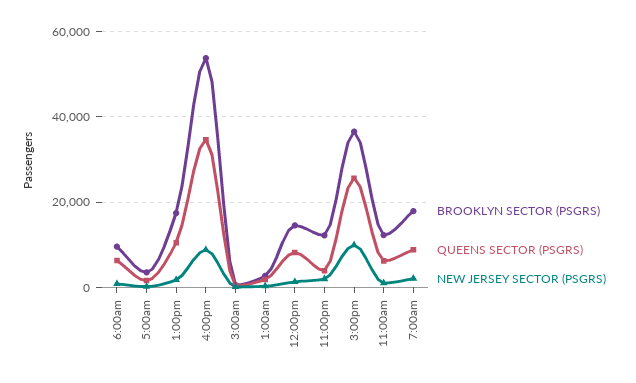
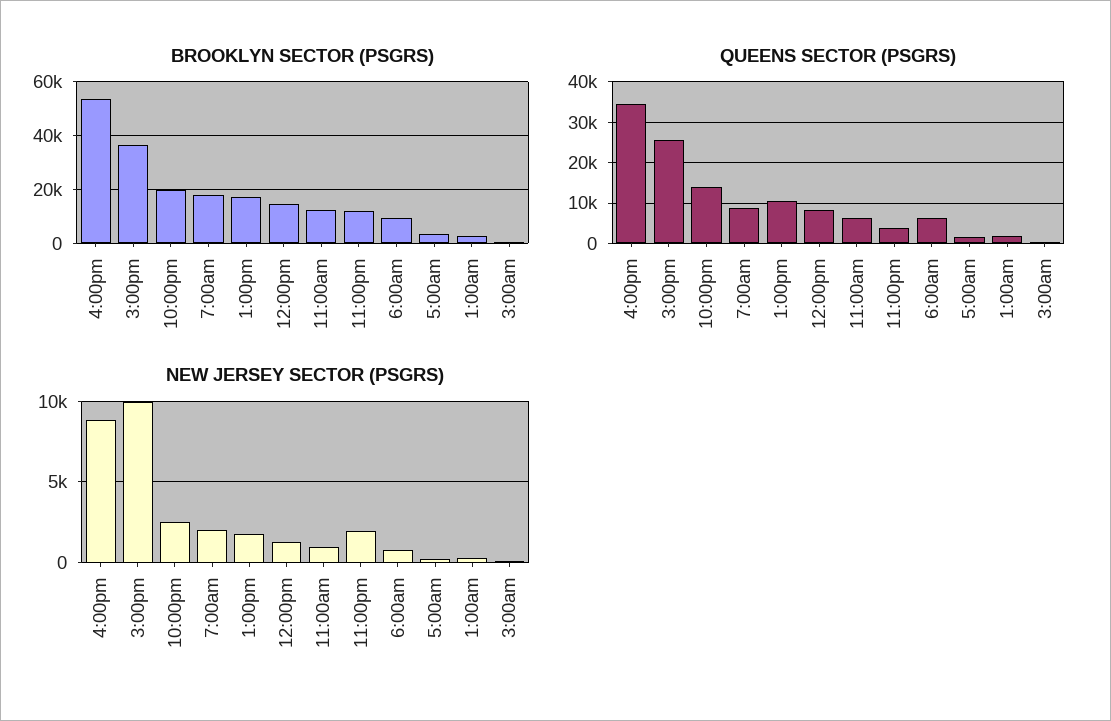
  {
    "BROOKLYN SECTOR (PSGRS)": {
      "6:00am": 10000,
      "5:00am": 4000,
      "1:00pm": 18000,
      "4:00pm": 54000,
      "3:00am": 0,
      "1:00am": 2000,
      "12:00pm": 14000,
      "11:00pm": 12000,
      "3:00pm": 36000,
      "11:00am": 12000,
-     "7:00am": 18000
+     "7:00am": 18000,
+     "10:00pm": 20000
    },
    "QUEENS SECTOR (PSGRS)": {
      "6:00am": 6000,
      "5:00am": 2000,
      "1:00pm": 10000,
      "4:00pm": 34000,
      "3:00am": 0,
      "1:00am": 2000,
      "12:00pm": 8000,
      "11:00pm": 4000,
      "3:00pm": 26000,
      "11:00am": 6000,
-     "7:00am": 8000
+     "7:00am": 8000,
+     "10:00pm": 14000
    },
    "NEW JERSEY SECTOR (PSGRS)": {
      "6:00am": 1000,
      "5:00am": 0,
      "1:00pm": 2000,
      "4:00pm": 9000,
      "3:00am": 0,
      "1:00am": 500,
      "12:00pm": 1500,
      "11:00pm": 2000,
      "3:00pm": 10000,
      "11:00am": 1000,
-     "7:00am": 2000
+     "7:00am": 2000,
+     "10:00pm": 2500
    }
  }

